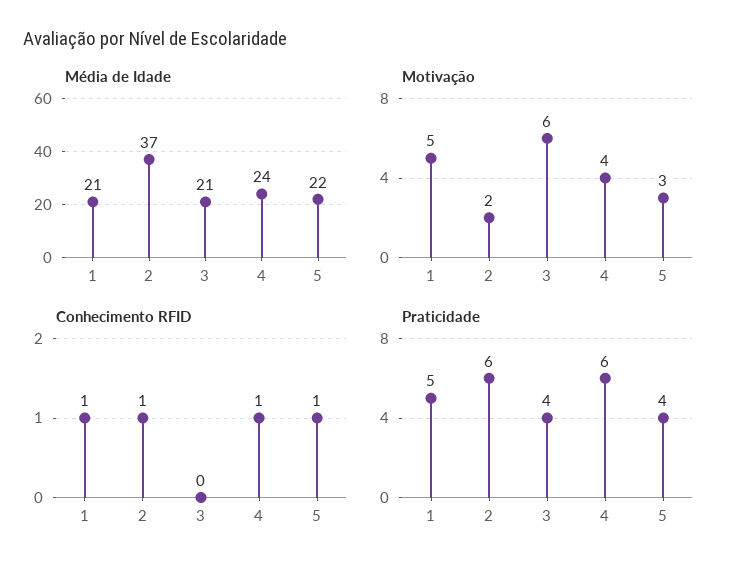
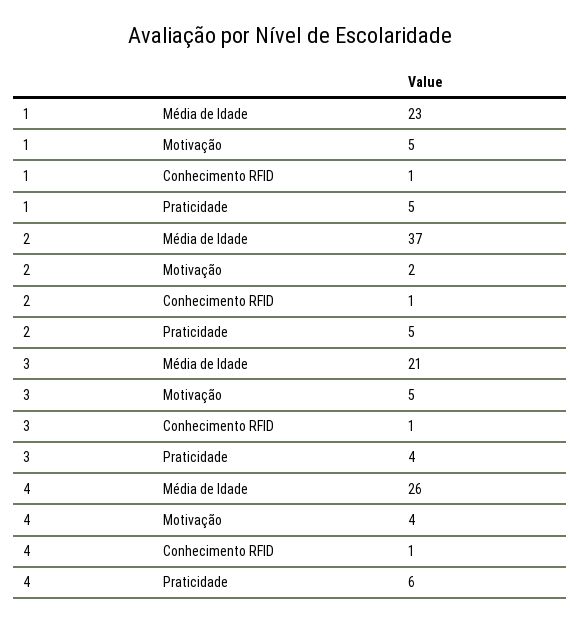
  {
    "Média de Idade": {
-     "1": 21,
+     "1": 23,
      "2": 37,
      "3": 21,
-     "4": 24,
+     "4": 26
-     "5": 22
    },
    "Motivação": {
      "1": 5,
      "2": 2,
-     "3": 6,
+     "3": 5,
-     "4": 4,
+     "4": 4
-     "5": 3
    },
    "Conhecimento RFID": {
      "1": 1,
      "2": 1,
-     "3": 0,
+     "3": 1,
-     "4": 1,
+     "4": 1
-     "5": 1
    },
    "Praticidade": {
      "1": 5,
-     "2": 6,
+     "2": 5,
      "3": 4,
-     "4": 6,
+     "4": 6
-     "5": 4
    }
  }

